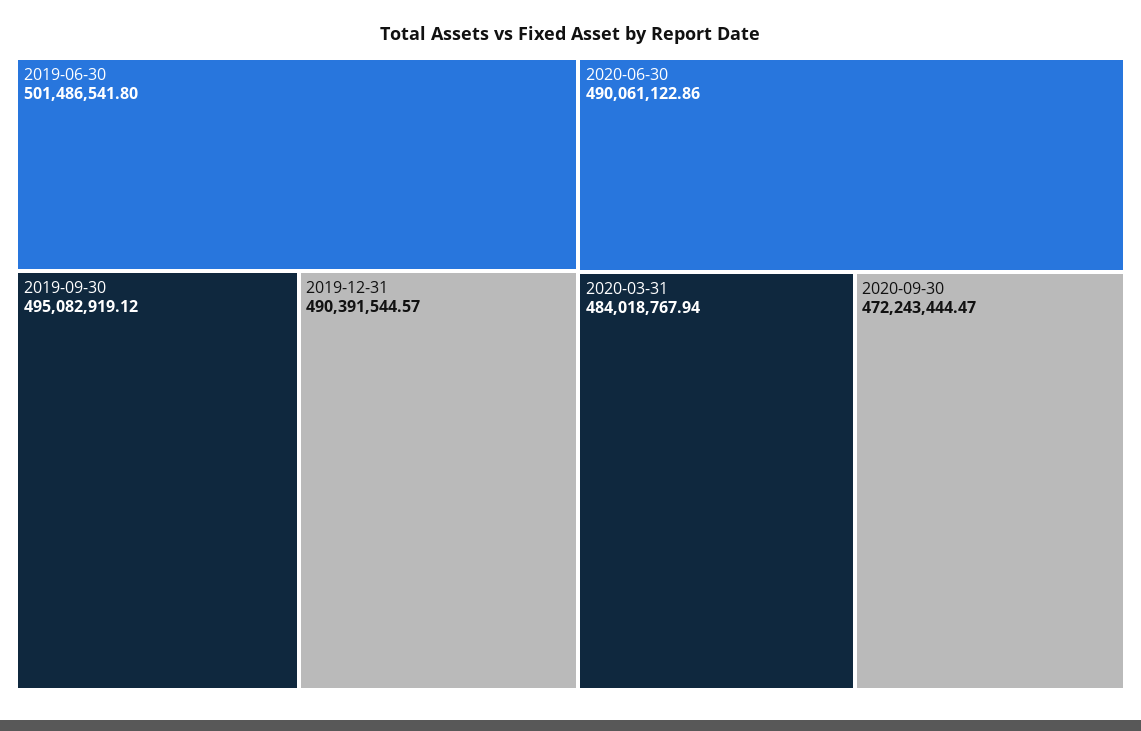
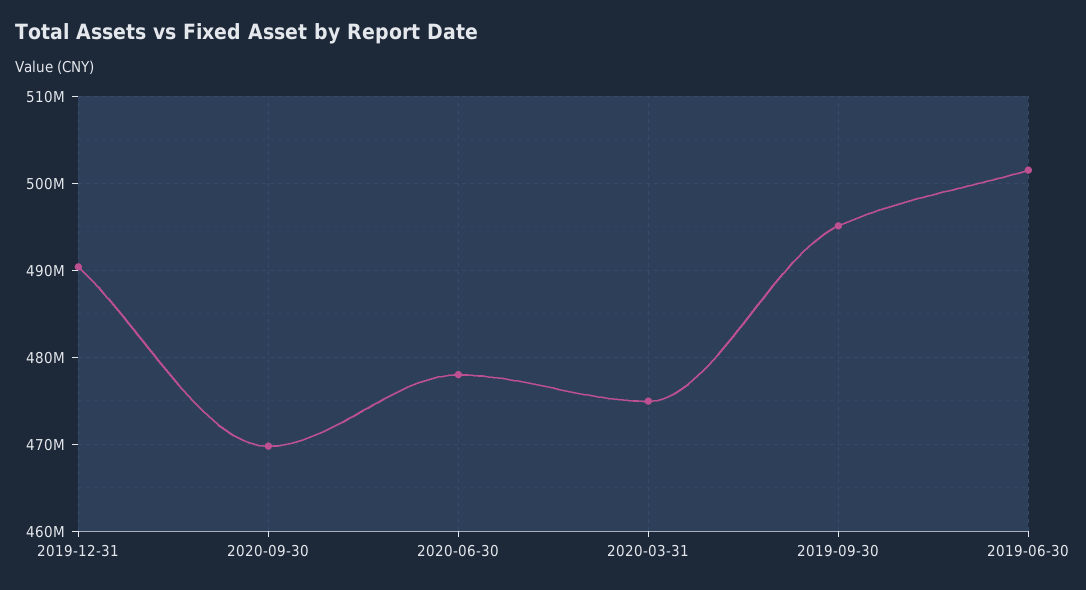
  {
    "2019-06-30": 501486541.8,
    "2019-09-30": 495082919.12,
    "2019-12-31": 490391544.57,
-   "2020-06-30": 490061122.86,
+   "2020-06-30": 478000000,
-   "2020-03-31": 484018767.94,
+   "2020-03-31": 475000000,
-   "2020-09-30": 472243444.47
+   "2020-09-30": 470000000
  }

